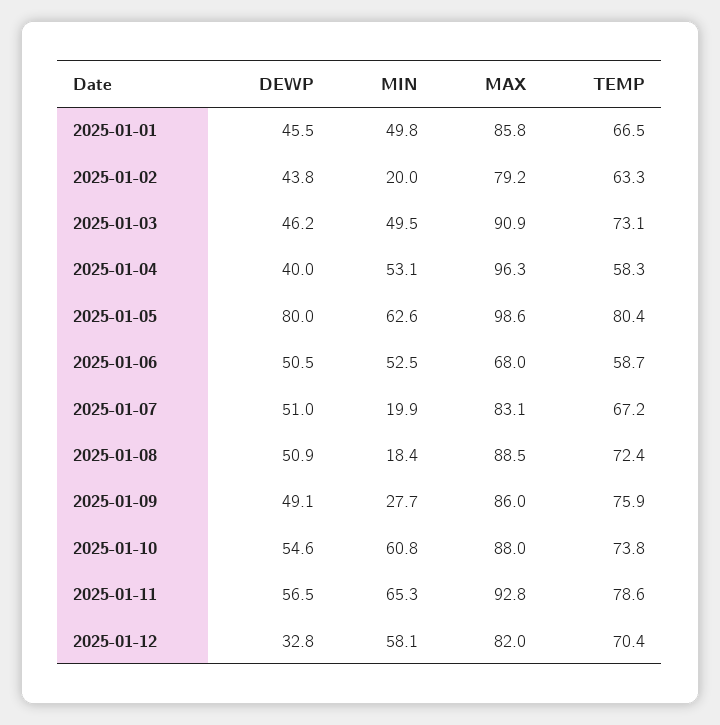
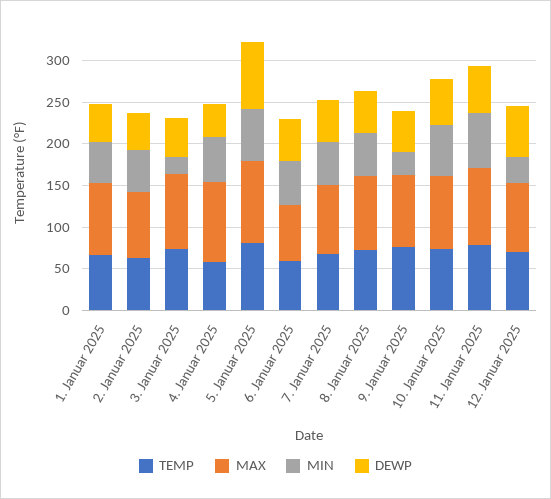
  {
    "DEWP": {
      "2025-01-01": 45.5,
      "2025-01-02": 43.8,
      "2025-01-03": 46.2,
      "2025-01-04": 40,
      "2025-01-05": 80,
      "2025-01-06": 50.5,
      "2025-01-07": 51,
      "2025-01-08": 50.9,
      "2025-01-09": 49.1,
      "2025-01-10": 54.6,
      "2025-01-11": 56.5,
-     "2025-01-12": 32.8
+     "2025-01-12": 60
    },
    "MIN": {
      "2025-01-01": 49.8,
-     "2025-01-02": 20,
+     "2025-01-02": 50,
-     "2025-01-03": 49.5,
+     "2025-01-03": 20,
      "2025-01-04": 53.1,
      "2025-01-05": 62.6,
      "2025-01-06": 52.5,
-     "2025-01-07": 19.9,
+     "2025-01-07": 50,
-     "2025-01-08": 18.4,
+     "2025-01-08": 50,
      "2025-01-09": 27.7,
      "2025-01-10": 60.8,
      "2025-01-11": 65.3,
-     "2025-01-12": 58.1
+     "2025-01-12": 30
    },
    "MAX": {
      "2025-01-01": 85.8,
      "2025-01-02": 79.2,
      "2025-01-03": 90.9,
      "2025-01-04": 96.3,
      "2025-01-05": 98.6,
      "2025-01-06": 68,
      "2025-01-07": 83.1,
      "2025-01-08": 88.5,
      "2025-01-09": 86,
      "2025-01-10": 88,
      "2025-01-11": 92.8,
      "2025-01-12": 82
    },
    "TEMP": {
      "2025-01-01": 66.5,
      "2025-01-02": 63.3,
      "2025-01-03": 73.1,
      "2025-01-04": 58.3,
      "2025-01-05": 80.4,
      "2025-01-06": 58.7,
      "2025-01-07": 67.2,
      "2025-01-08": 72.4,
      "2025-01-09": 75.9,
      "2025-01-10": 73.8,
      "2025-01-11": 78.6,
      "2025-01-12": 70.4
    }
  }

